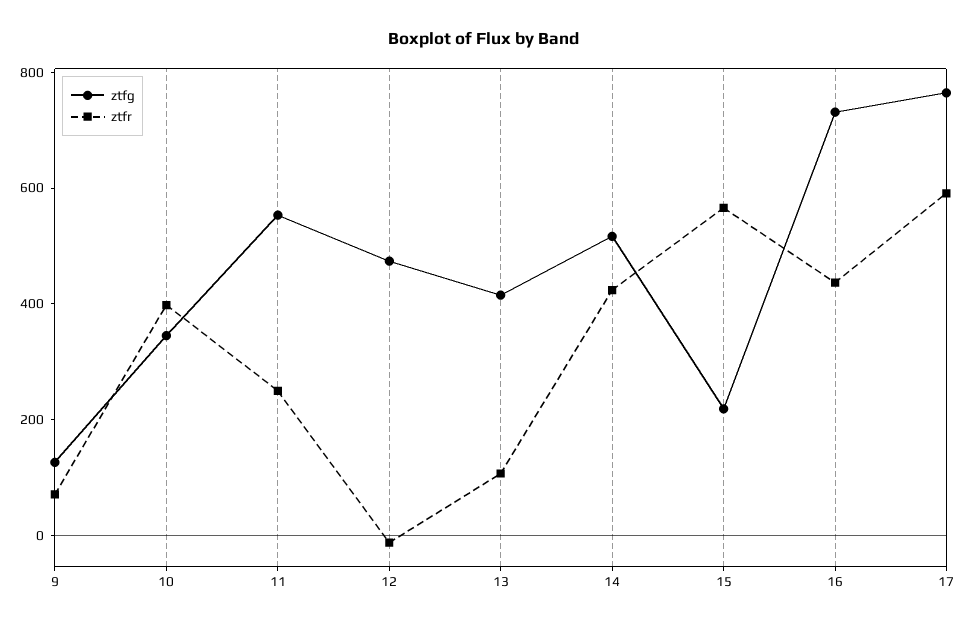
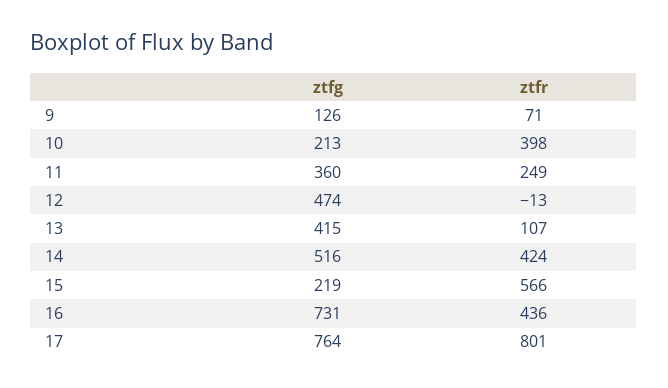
  {
    "ztfg": {
      "9": 126,
-     "10": 350,
+     "10": 213,
-     "11": 550,
+     "11": 360,
      "12": 474,
      "13": 415,
      "14": 516,
      "15": 219,
      "16": 731,
      "17": 764
    },
    "ztfr": {
      "9": 71,
      "10": 398,
      "11": 249,
      "12": -13,
      "13": 107,
      "14": 424,
      "15": 566,
      "16": 436,
-     "17": 600
+     "17": 801
    }
  }

